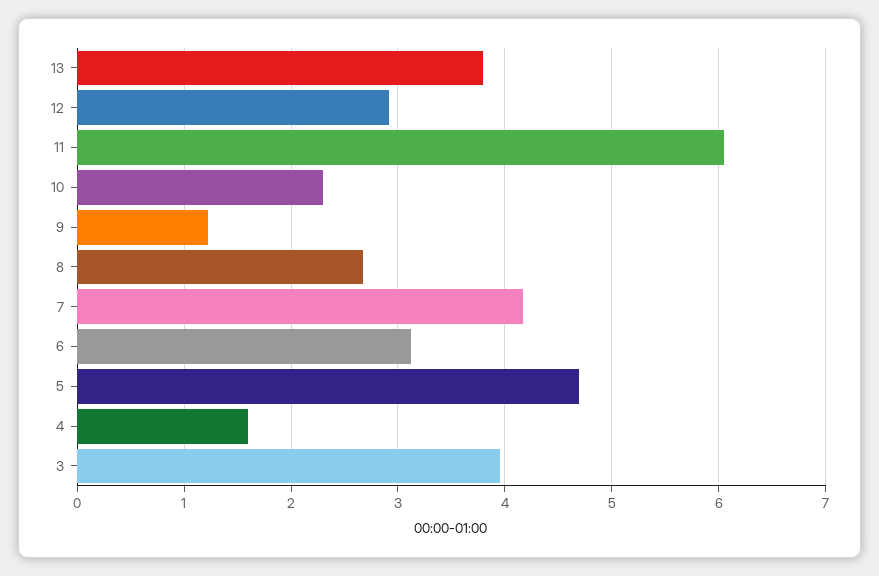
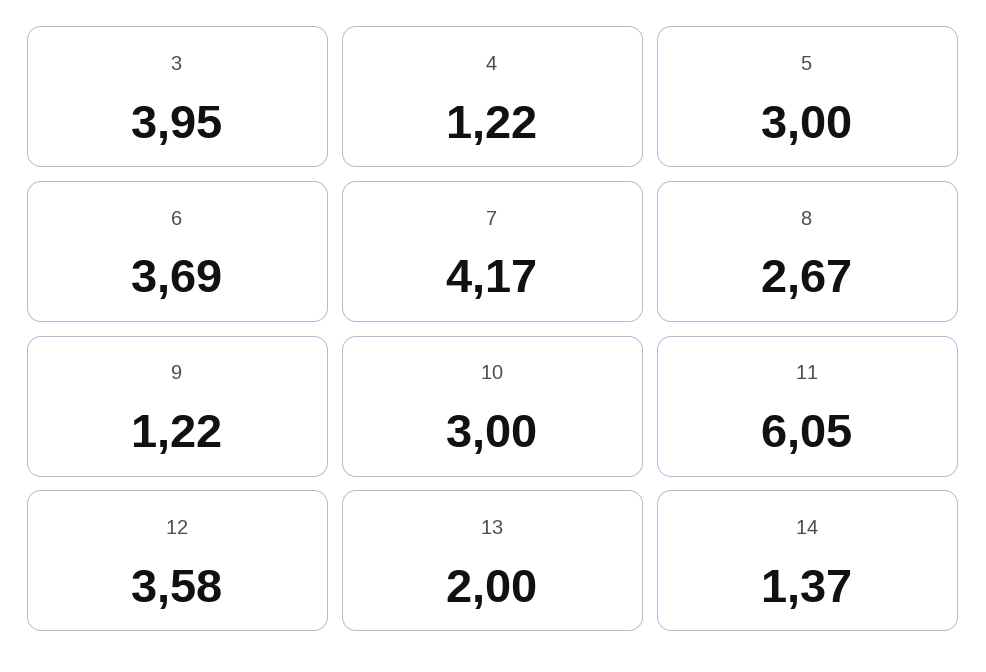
  {
-   "13": 3.8,
+   "13": 2,
-   "12": 2.9,
+   "12": 3.58,
    "11": 6.05,
-   "10": 2.3,
+   "10": 3,
    "9": 1.22,
    "8": 2.67,
    "7": 4.17,
-   "6": 3.1,
+   "6": 3.69,
-   "5": 4.7,
+   "5": 3,
-   "4": 1.6,
+   "4": 1.22,
-   "3": 3.95
+   "3": 3.95,
+   "14": 1.37
  }

